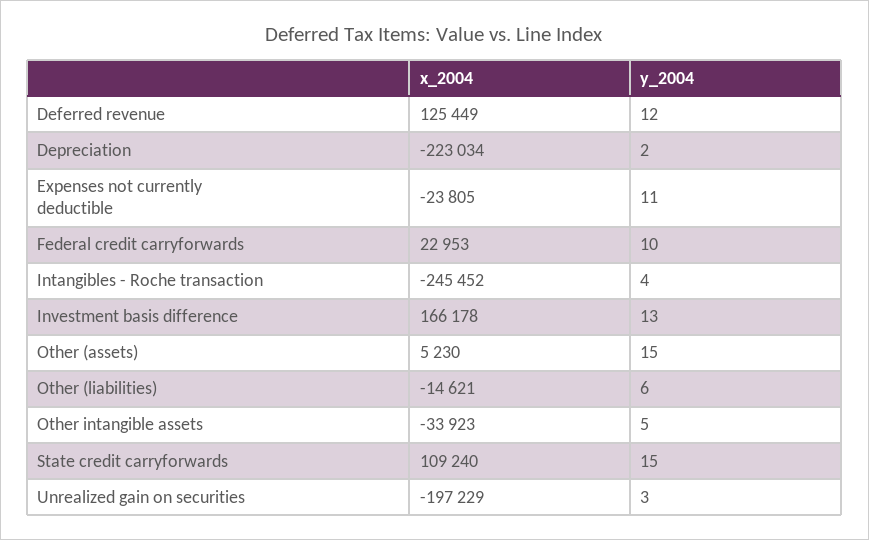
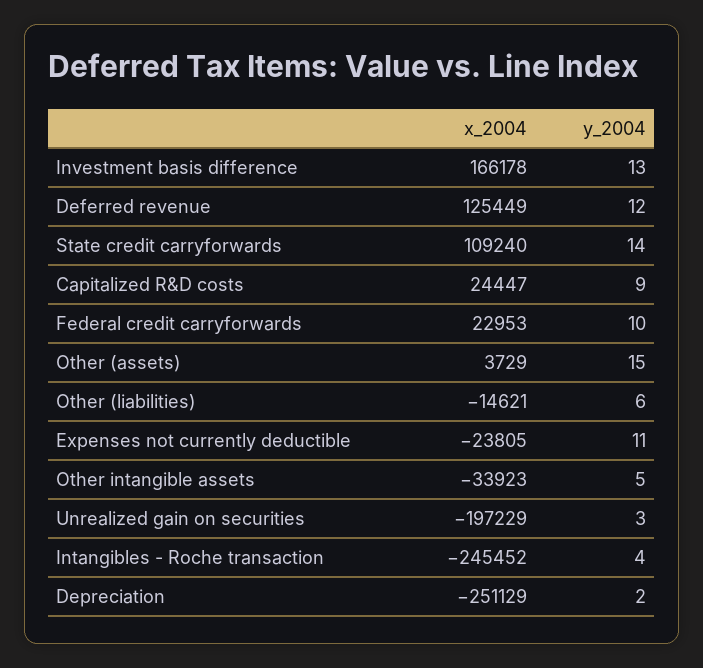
  {
    "x_2004": {
      "Deferred revenue": 125449,
-     "Depreciation": -223034,
+     "Depreciation": -251129,
      "Expenses not currently deductible": -23805,
      "Federal credit carryforwards": 22953,
      "Intangibles - Roche transaction": -245452,
      "Investment basis difference": 166178,
-     "Other (assets)": 5230,
+     "Other (assets)": 3729,
      "Other (liabilities)": -14621,
      "Other intangible assets": -33923,
      "State credit carryforwards": 109240,
-     "Unrealized gain on securities": -197229
+     "Unrealized gain on securities": -197229,
+     "Capitalized R&D costs": 24447
    },
    "y_2004": {
      "Deferred revenue": 12,
      "Depreciation": 2,
      "Expenses not currently deductible": 11,
      "Federal credit carryforwards": 10,
      "Intangibles - Roche transaction": 4,
      "Investment basis difference": 13,
      "Other (assets)": 15,
      "Other (liabilities)": 6,
      "Other intangible assets": 5,
-     "State credit carryforwards": 15,
+     "State credit carryforwards": 14,
-     "Unrealized gain on securities": 3
+     "Unrealized gain on securities": 3,
+     "Capitalized R&D costs": 9
    }
  }

